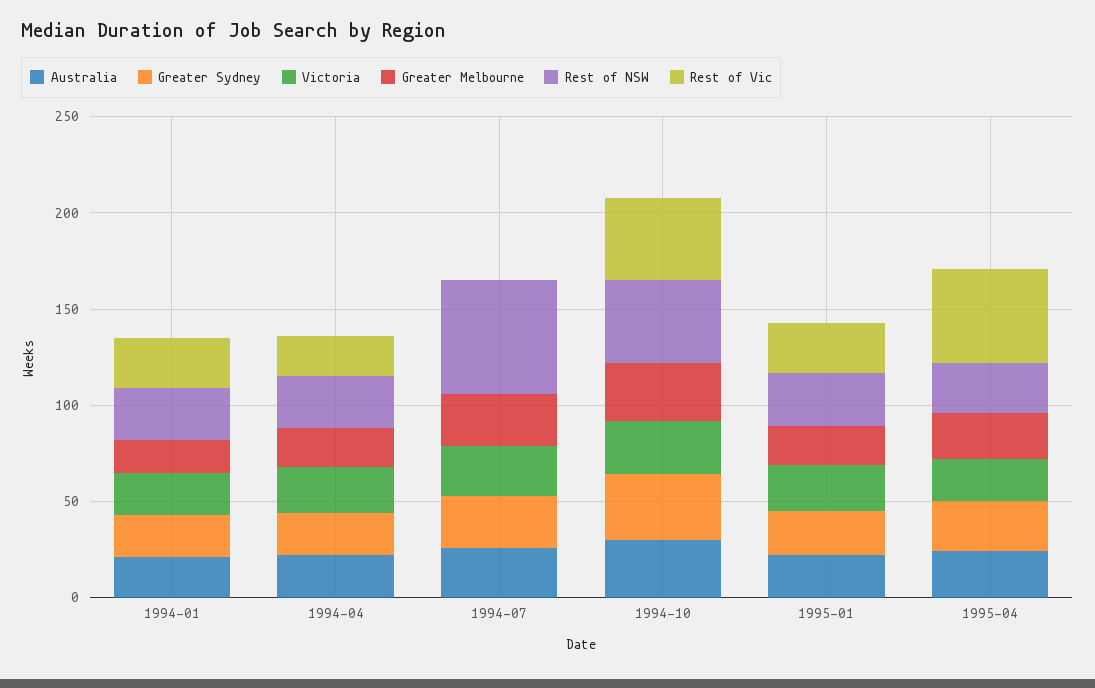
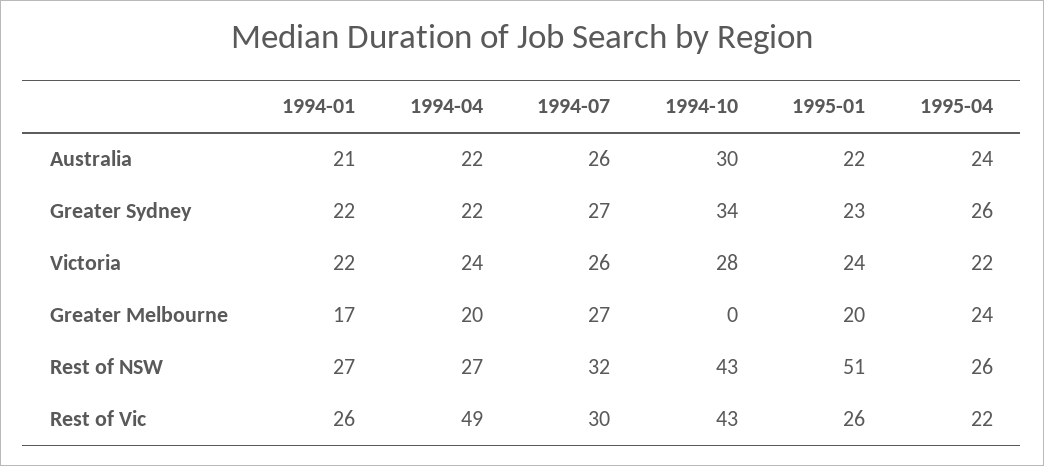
  {
    "Australia": {
      "1994-01": 21,
      "1994-04": 22,
      "1994-07": 26,
      "1994-10": 30,
      "1995-01": 22,
      "1995-04": 24
    },
    "Greater Sydney": {
      "1994-01": 22,
      "1994-04": 22,
      "1994-07": 27,
      "1994-10": 34,
      "1995-01": 23,
      "1995-04": 26
    },
    "Victoria": {
      "1994-01": 22,
      "1994-04": 24,
      "1994-07": 26,
      "1994-10": 28,
      "1995-01": 24,
      "1995-04": 22
    },
    "Greater Melbourne": {
      "1994-01": 17,
      "1994-04": 20,
      "1994-07": 27,
-     "1994-10": 30,
+     "1994-10": 0,
      "1995-01": 20,
      "1995-04": 24
    },
    "Rest of NSW": {
      "1994-01": 27,
      "1994-04": 27,
-     "1994-07": 60,
+     "1994-07": 32,
      "1994-10": 43,
-     "1995-01": 30,
+     "1995-01": 51,
      "1995-04": 26
    },
    "Rest of Vic": {
      "1994-01": 26,
-     "1994-04": 20,
+     "1994-04": 49,
-     "1994-07": 0,
+     "1994-07": 30,
      "1994-10": 43,
      "1995-01": 26,
-     "1995-04": 50
+     "1995-04": 22
    }
  }

